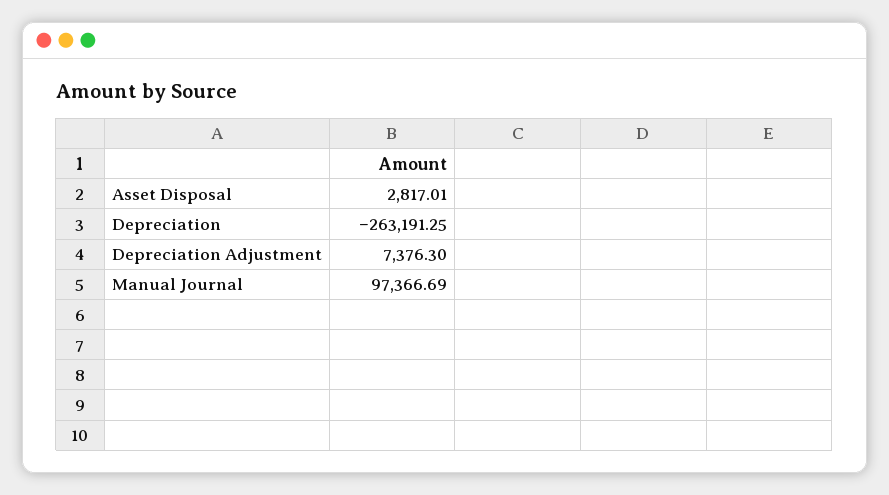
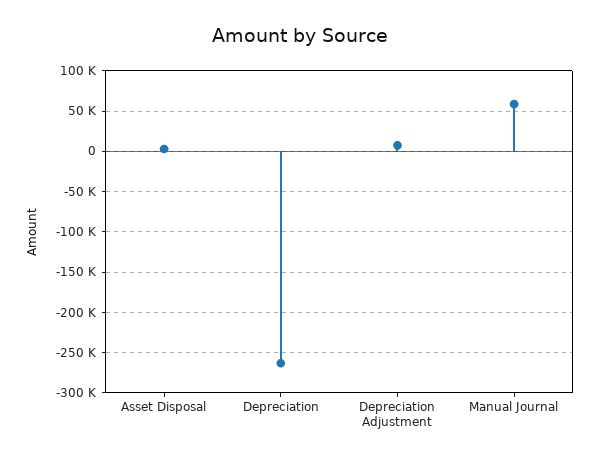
  {
    "Asset Disposal": 2817.01,
    "Depreciation": -263191.25,
    "Depreciation Adjustment": 7376.3,
-   "Manual Journal": 97366.69
+   "Manual Journal": 60000
  }

